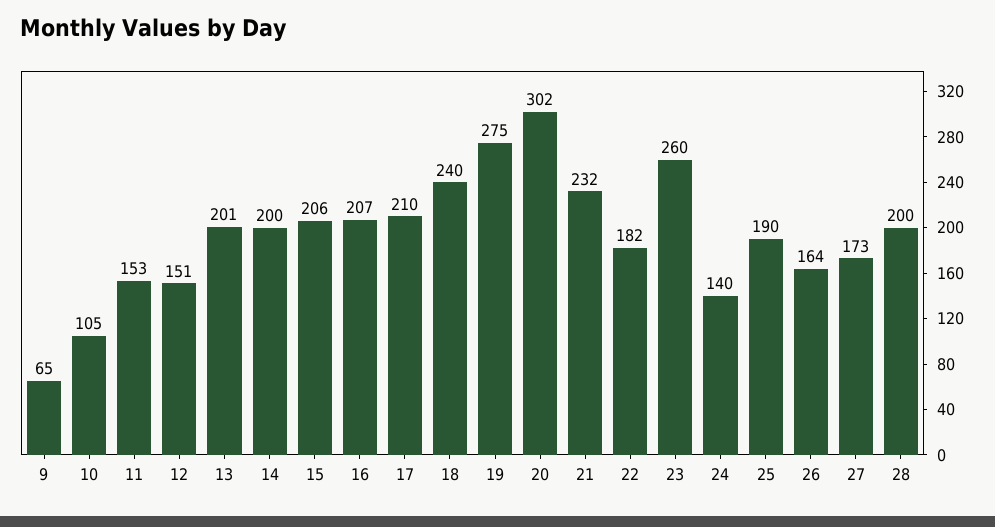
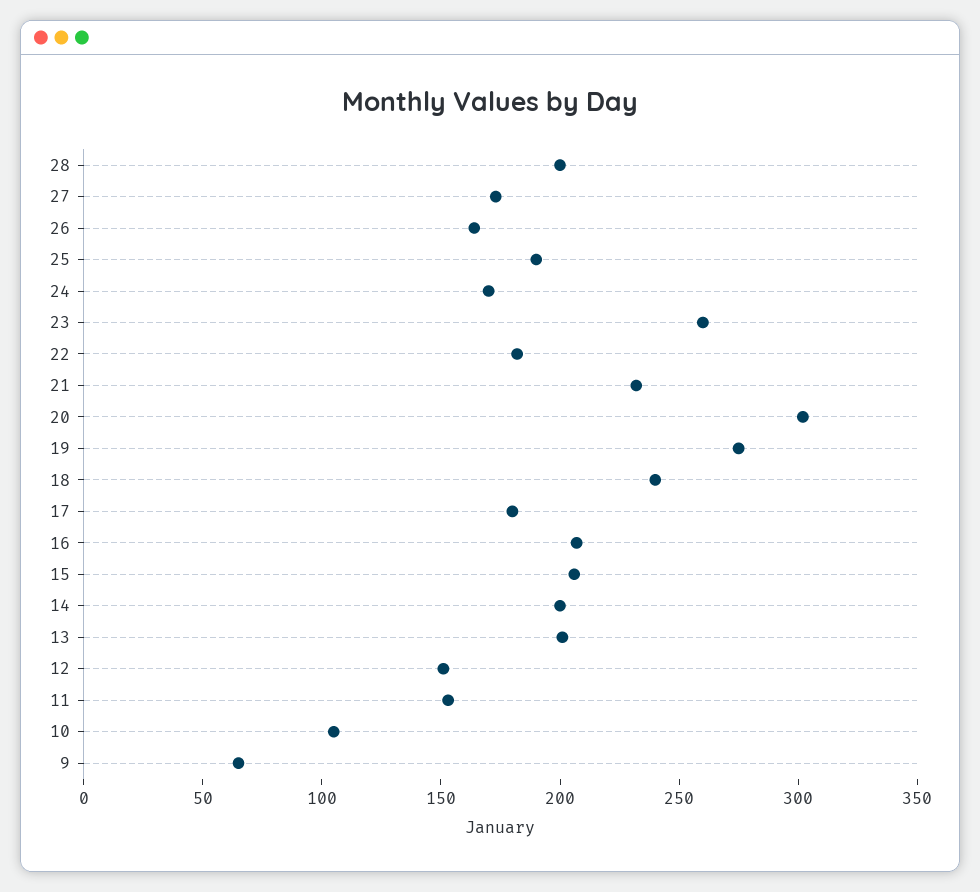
  {
    "9": 65,
    "10": 105,
    "11": 153,
    "12": 151,
    "13": 201,
    "14": 200,
    "15": 206,
    "16": 207,
-   "17": 210,
+   "17": 180,
    "18": 240,
    "19": 275,
    "20": 302,
    "21": 232,
    "22": 182,
    "23": 260,
-   "24": 140,
+   "24": 170,
    "25": 190,
    "26": 164,
    "27": 173,
    "28": 200
  }

